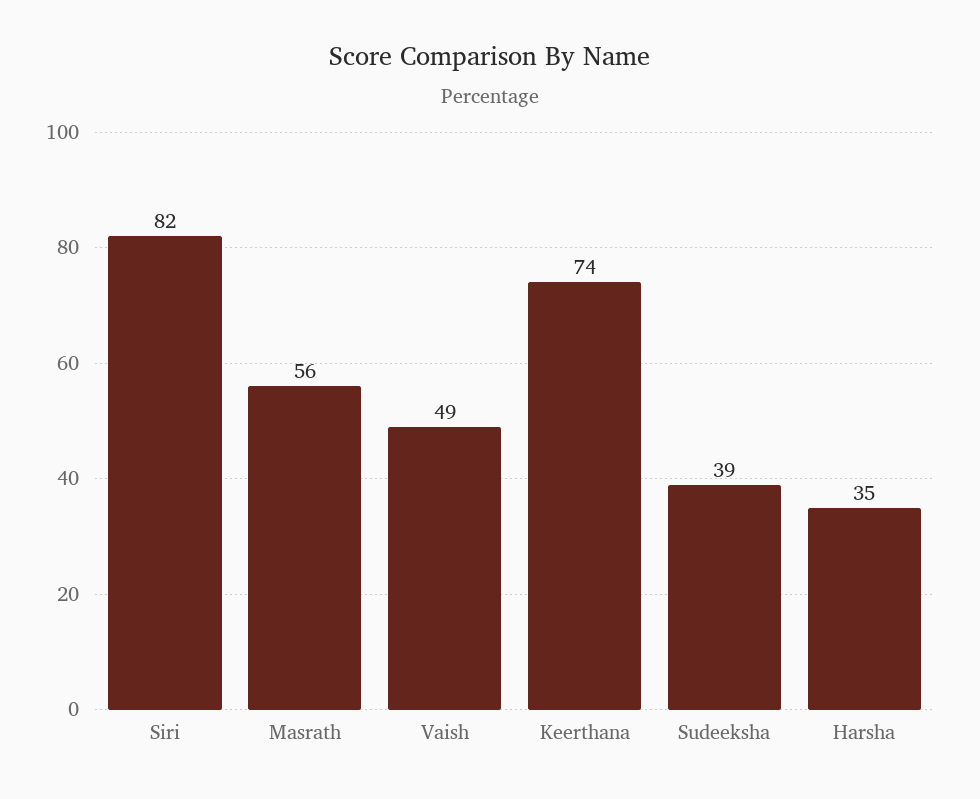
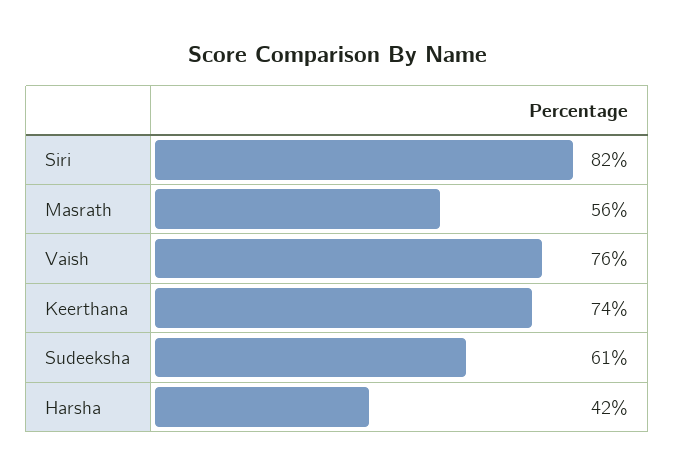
  {
    "Siri": 82,
    "Masrath": 56,
-   "Vaish": 49,
+   "Vaish": 76,
    "Keerthana": 74,
-   "Sudeeksha": 39,
+   "Sudeeksha": 61,
-   "Harsha": 35
+   "Harsha": 42
  }

